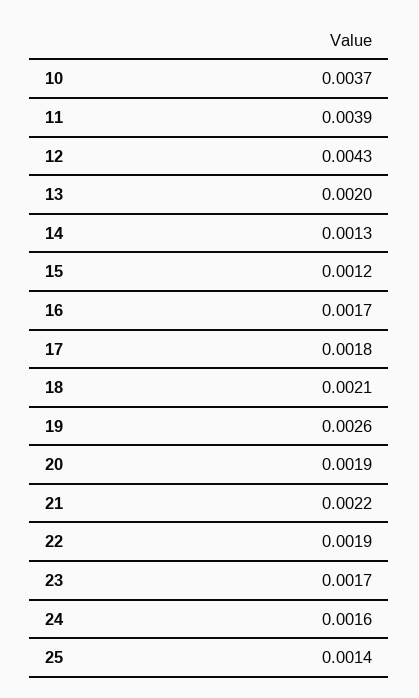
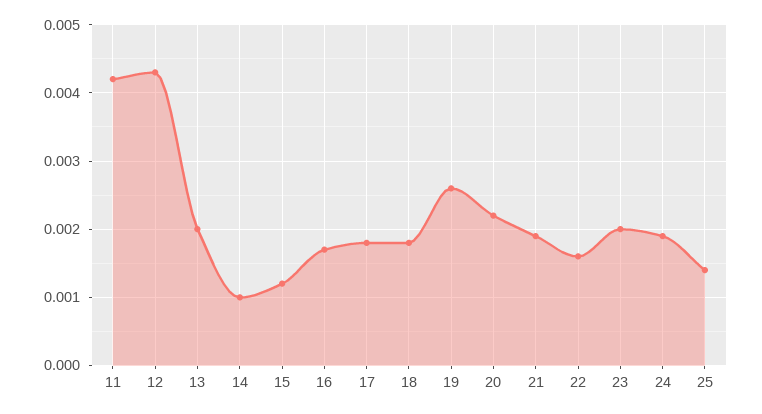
  {
-   "10": 0.0037,
-   "11": 0.0039,
+   "11": 0.0042,
    "12": 0.0043,
    "13": 0.002,
-   "14": 0.0013,
+   "14": 0.001,
    "15": 0.0012,
    "16": 0.0017,
    "17": 0.0018,
-   "18": 0.0021,
+   "18": 0.0018,
    "19": 0.0026,
-   "20": 0.0019,
+   "20": 0.0022,
-   "21": 0.0022,
+   "21": 0.0019,
-   "22": 0.0019,
+   "22": 0.0016,
-   "23": 0.0017,
+   "23": 0.002,
-   "24": 0.0016,
+   "24": 0.0019,
    "25": 0.0014
  }

